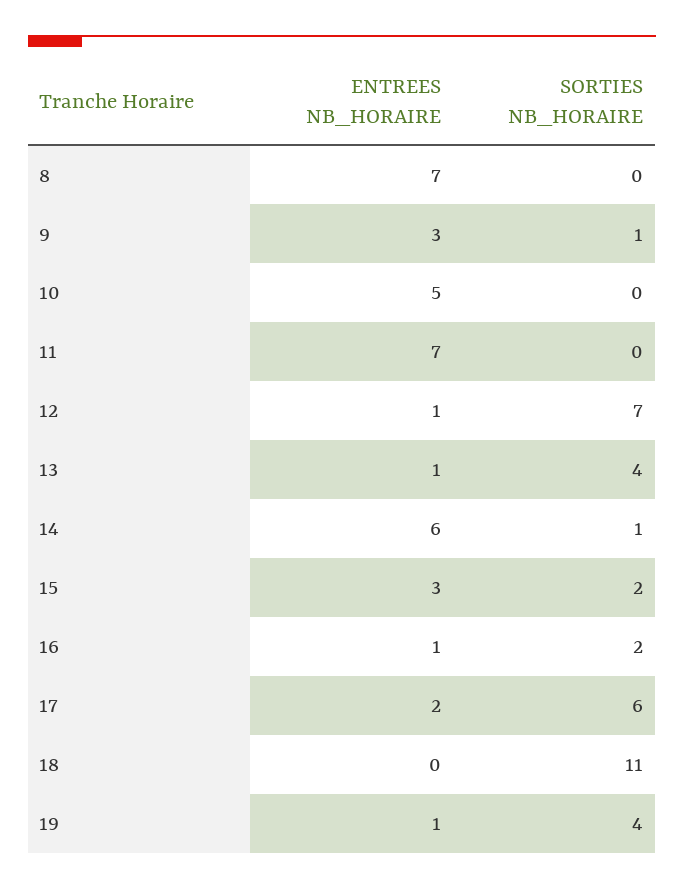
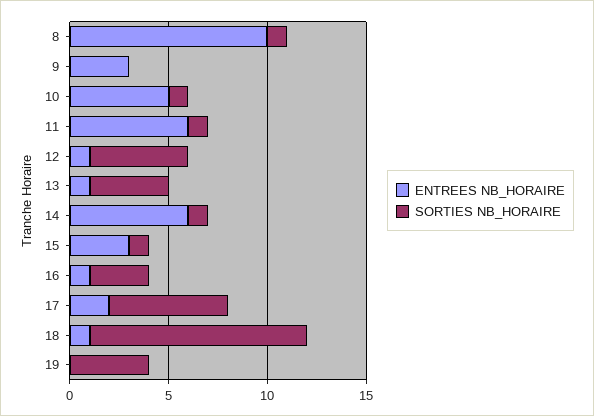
  {
    "ENTREES NB_HORAIRE": {
-     "8": 7,
+     "8": 10,
      "9": 3,
      "10": 5,
-     "11": 7,
+     "11": 6,
      "12": 1,
      "13": 1,
      "14": 6,
      "15": 3,
      "16": 1,
      "17": 2,
-     "18": 0,
+     "18": 1,
-     "19": 1
+     "19": 0
    },
    "SORTIES NB_HORAIRE": {
-     "8": 0,
+     "8": 1,
-     "9": 1,
+     "9": 0,
-     "10": 0,
+     "10": 1,
-     "11": 0,
+     "11": 1,
-     "12": 7,
+     "12": 5,
      "13": 4,
      "14": 1,
-     "15": 2,
+     "15": 1,
-     "16": 2,
+     "16": 3,
      "17": 6,
      "18": 11,
      "19": 4
    }
  }

